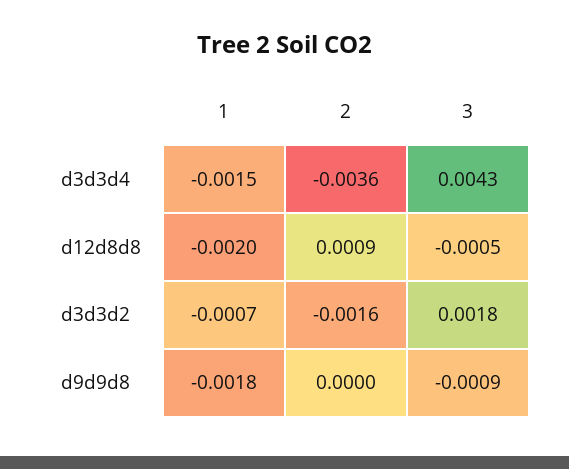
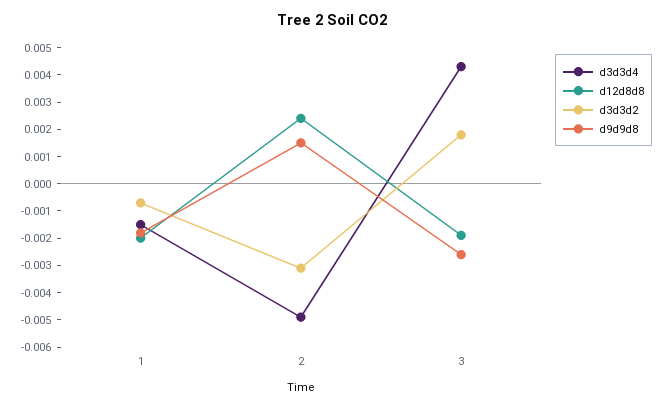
  {
    "d3d3d4": {
      "1": -0.0015,
-     "2": -0.0036,
+     "2": -0.005,
      "3": 0.0043
    },
    "d12d8d8": {
      "1": -0.002,
-     "2": 0.0009,
+     "2": 0.0025,
-     "3": -0.0005
+     "3": -0.002
    },
    "d3d3d2": {
      "1": -0.0007,
-     "2": -0.0016,
+     "2": -0.003,
      "3": 0.0018
    },
    "d9d9d8": {
      "1": -0.0018,
-     "2": 0,
+     "2": 0.0015,
-     "3": -0.0009
+     "3": -0.0025
    }
  }

